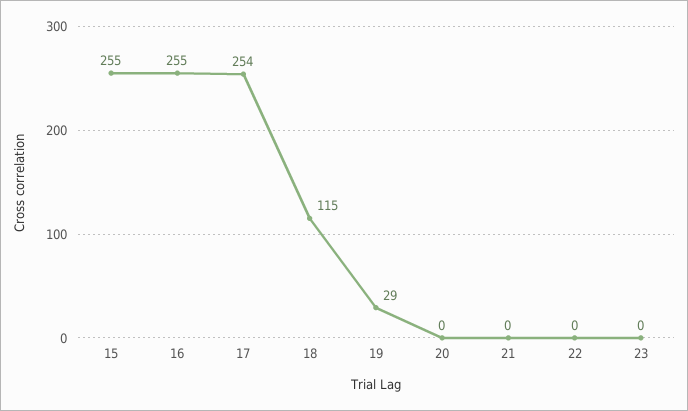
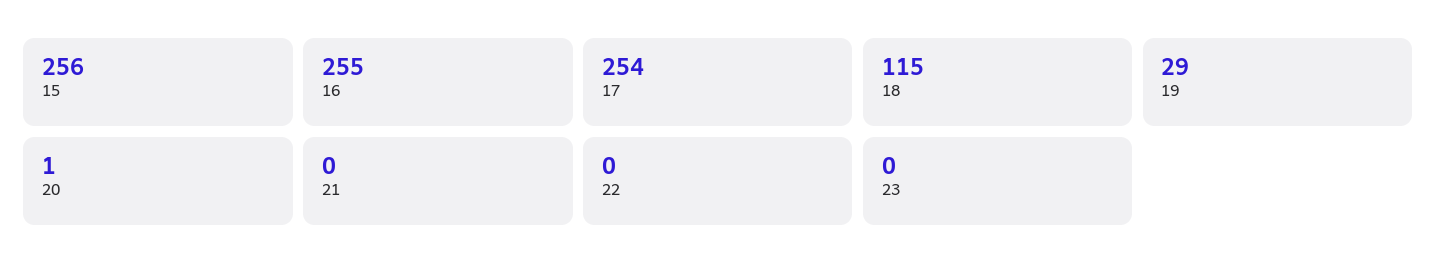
  {
-   "15": 255,
+   "15": 256,
    "16": 255,
    "17": 254,
    "18": 115,
    "19": 29,
-   "20": 0,
+   "20": 1,
    "21": 0,
    "22": 0,
    "23": 0
  }

